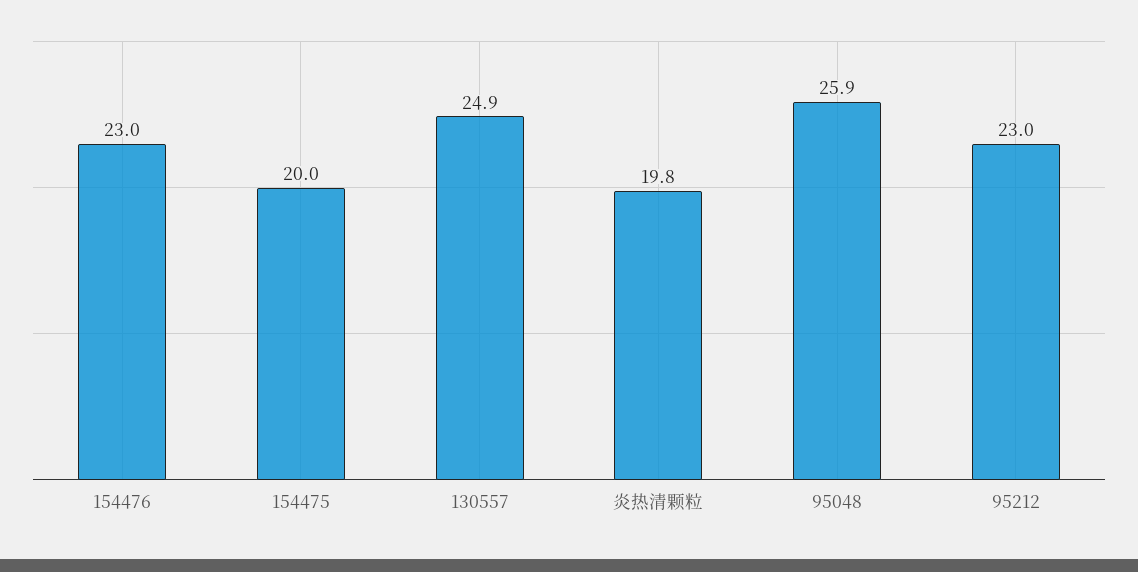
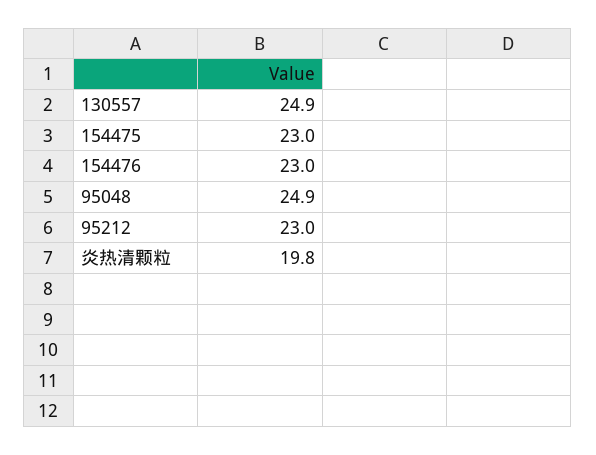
  {
    "154476": 23,
-   "154475": 20,
+   "154475": 23,
    "130557": 24.9,
    "炎热清颗粒": 19.8,
-   "95048": 25.9,
+   "95048": 24.9,
    "95212": 23
  }

